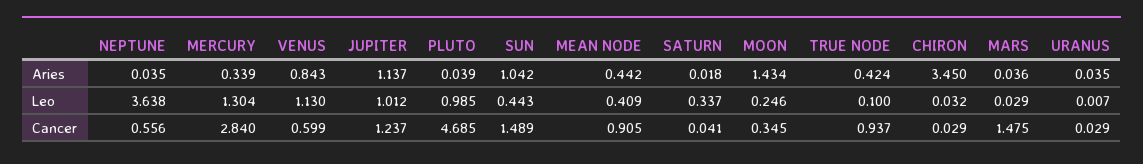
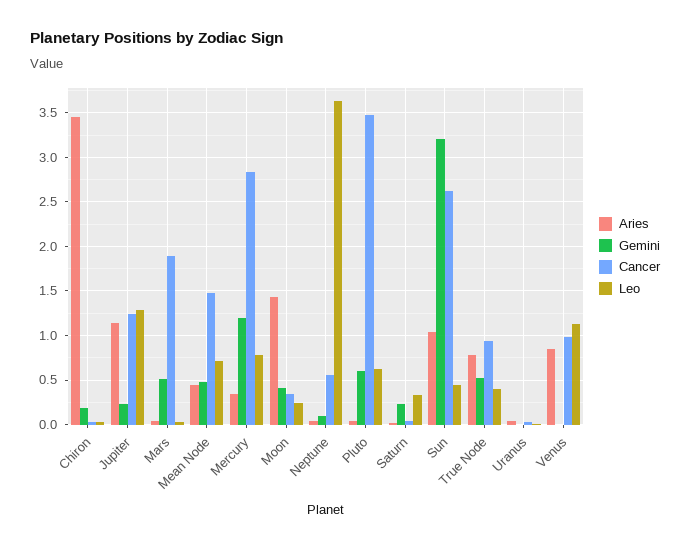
  {
    "Aries": {
      "NEPTUNE": 0.035,
      "MERCURY": 0.339,
      "VENUS": 0.843,
      "JUPITER": 1.137,
      "PLUTO": 0.039,
      "SUN": 1.042,
      "MEAN NODE": 0.442,
      "SATURN": 0.018,
      "MOON": 1.434,
-     "TRUE NODE": 0.424,
+     "TRUE NODE": 0.8,
      "CHIRON": 3.45,
      "MARS": 0.036,
      "URANUS": 0.035
    },
    "Leo": {
      "NEPTUNE": 3.638,
-     "MERCURY": 1.304,
+     "MERCURY": 0.8,
      "VENUS": 1.13,
-     "JUPITER": 1.012,
+     "JUPITER": 1.3,
-     "PLUTO": 0.985,
+     "PLUTO": 0.6,
      "SUN": 0.443,
-     "MEAN NODE": 0.409,
+     "MEAN NODE": 0.7,
      "SATURN": 0.337,
      "MOON": 0.246,
-     "TRUE NODE": 0.1,
+     "TRUE NODE": 0.4,
      "CHIRON": 0.032,
      "MARS": 0.029,
      "URANUS": 0.007
    },
    "Cancer": {
      "NEPTUNE": 0.556,
      "MERCURY": 2.84,
-     "VENUS": 0.599,
+     "VENUS": 1,
      "JUPITER": 1.237,
-     "PLUTO": 4.685,
+     "PLUTO": 3.5,
-     "SUN": 1.489,
+     "SUN": 2.6,
-     "MEAN NODE": 0.905,
+     "MEAN NODE": 1.5,
      "SATURN": 0.041,
      "MOON": 0.345,
      "TRUE NODE": 0.937,
      "CHIRON": 0.029,
-     "MARS": 1.475,
+     "MARS": 1.9,
      "URANUS": 0.029
-   }
+   },
+   "Gemini": {
+     "CHIRON": 0.2,
+     "JUPITER": 0.2,
+     "MARS": 0.5,
+     "MEAN NODE": 0.5,
+     "MERCURY": 1.2,
+     "MOON": 0.4,
+     "NEPTUNE": 0.1,
+     "PLUTO": 0.6,
+     "SATURN": 0.2,
+     "SUN": 3.2,
+     "TRUE NODE": 0.5,
+     "URANUS": 0,
+     "VENUS": 0
+   }
  }

